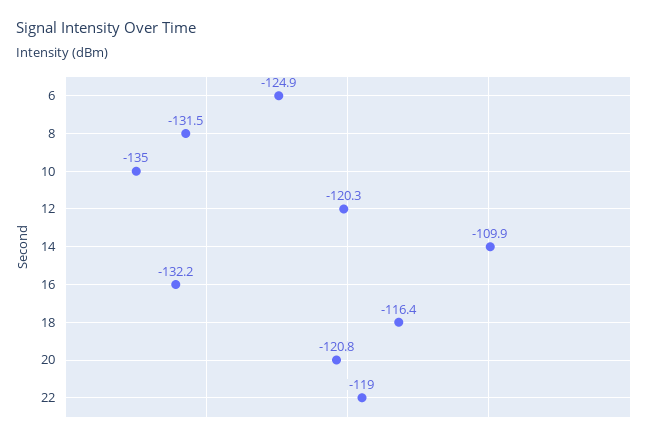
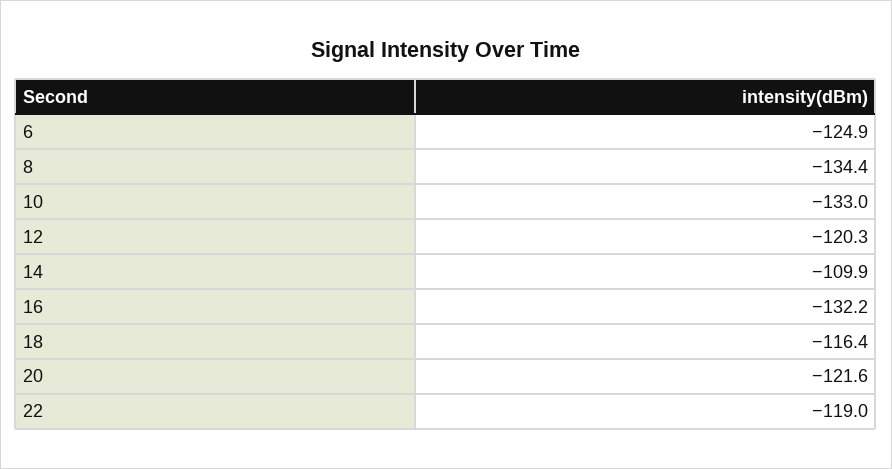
  {
    "6": -124.9,
-   "8": -131.5,
+   "8": -134.4,
-   "10": -135,
+   "10": -133,
    "12": -120.3,
    "14": -109.9,
    "16": -132.2,
    "18": -116.4,
-   "20": -120.8,
+   "20": -121.6,
    "22": -119
  }

